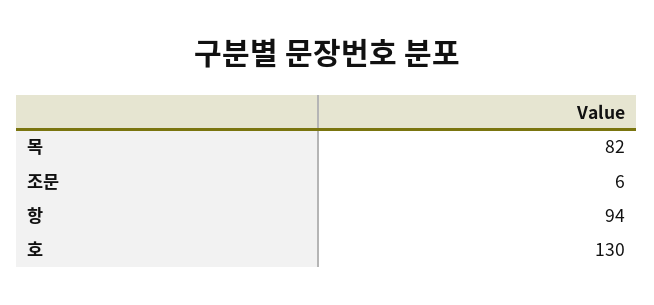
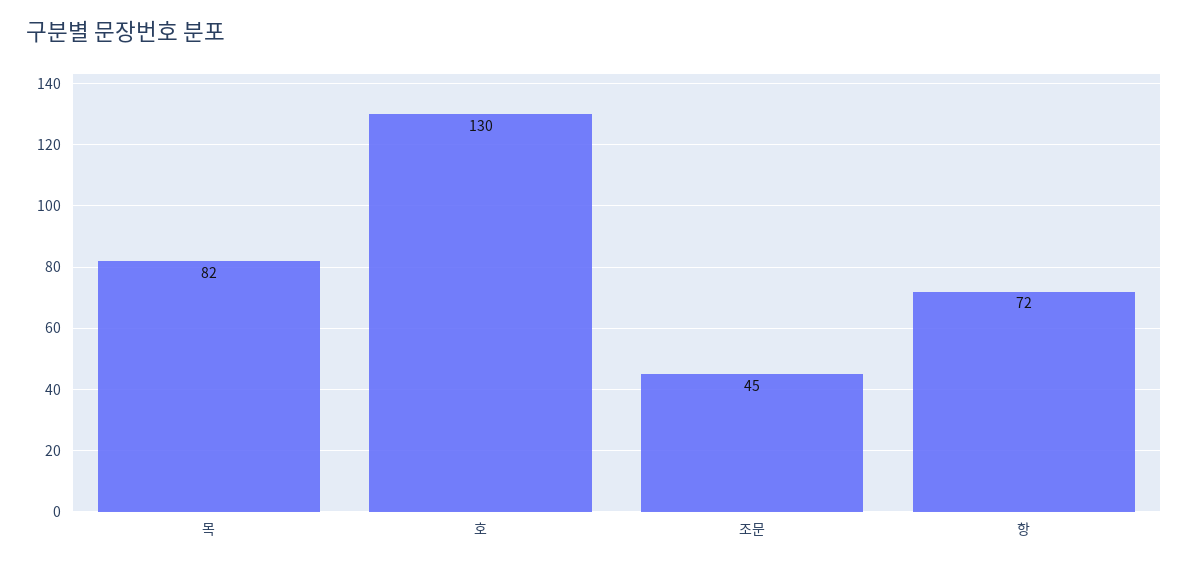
  {
    "목": 82,
-   "조문": 6,
+   "조문": 45,
-   "항": 94,
+   "항": 72,
    "호": 130
  }

